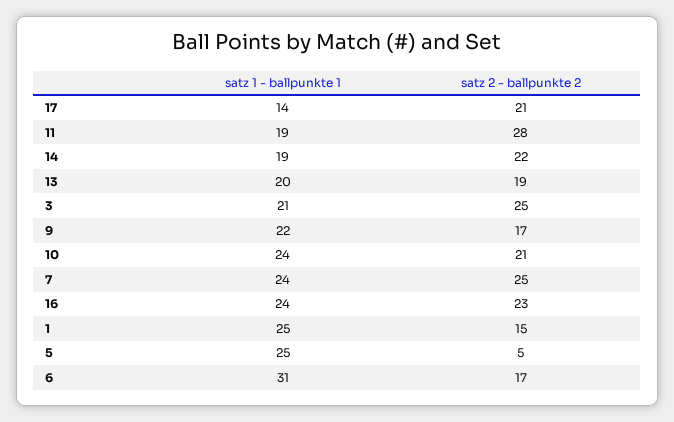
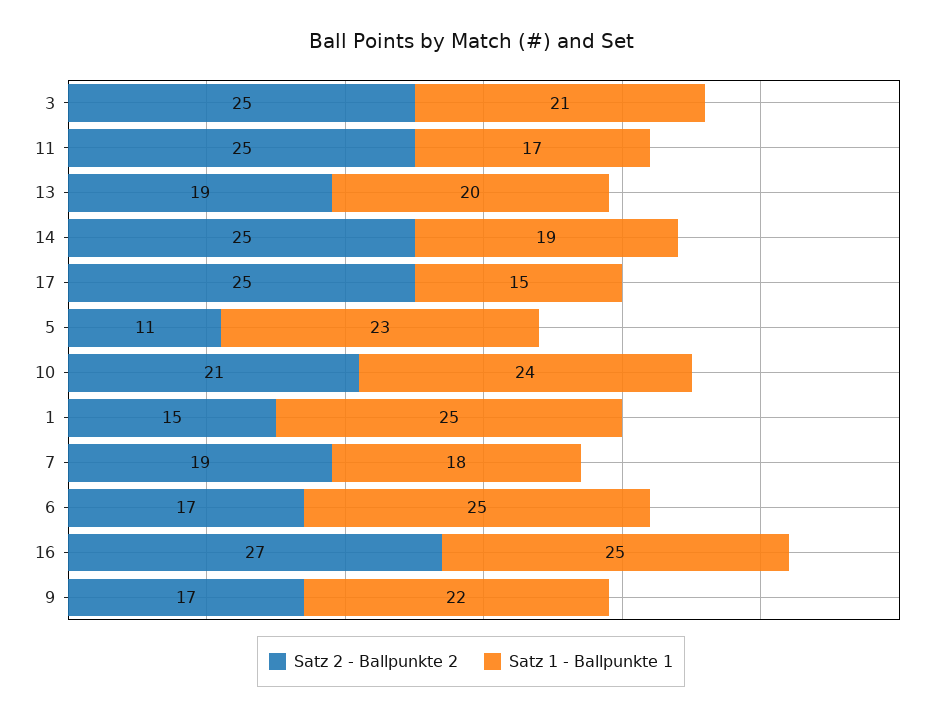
  {
    "satz 1 - ballpunkte 1": {
-     "17": 14,
+     "17": 15,
-     "11": 19,
+     "11": 17,
      "14": 19,
      "13": 20,
      "3": 21,
      "9": 22,
      "10": 24,
-     "7": 24,
+     "7": 18,
-     "16": 24,
+     "16": 25,
      "1": 25,
-     "5": 25,
+     "5": 23,
-     "6": 31
+     "6": 25
    },
    "satz 2 - ballpunkte 2": {
-     "17": 21,
+     "17": 25,
-     "11": 28,
+     "11": 25,
-     "14": 22,
+     "14": 25,
      "13": 19,
      "3": 25,
      "9": 17,
      "10": 21,
-     "7": 25,
+     "7": 19,
-     "16": 23,
+     "16": 27,
      "1": 15,
-     "5": 5,
+     "5": 11,
      "6": 17
    }
  }

